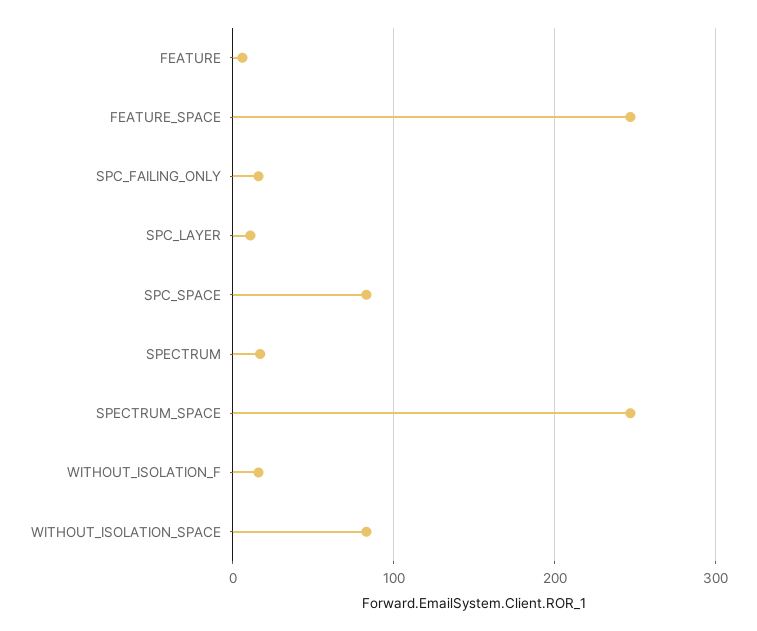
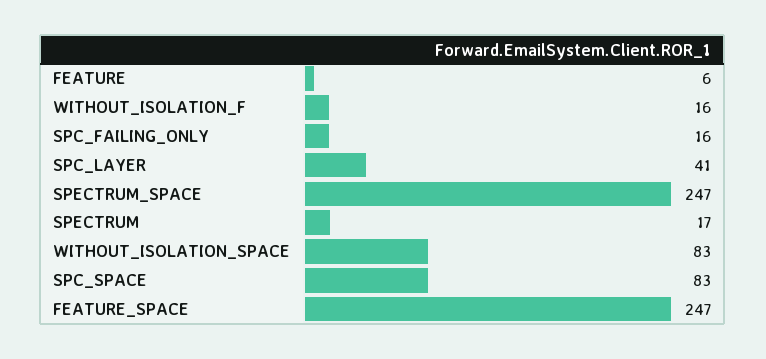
  {
    "FEATURE": 6,
    "FEATURE_SPACE": 247,
    "SPC_FAILING_ONLY": 16,
-   "SPC_LAYER": 10,
+   "SPC_LAYER": 41,
    "SPC_SPACE": 83,
    "SPECTRUM": 17,
    "SPECTRUM_SPACE": 247,
    "WITHOUT_ISOLATION_F": 16,
    "WITHOUT_ISOLATION_SPACE": 83
  }

